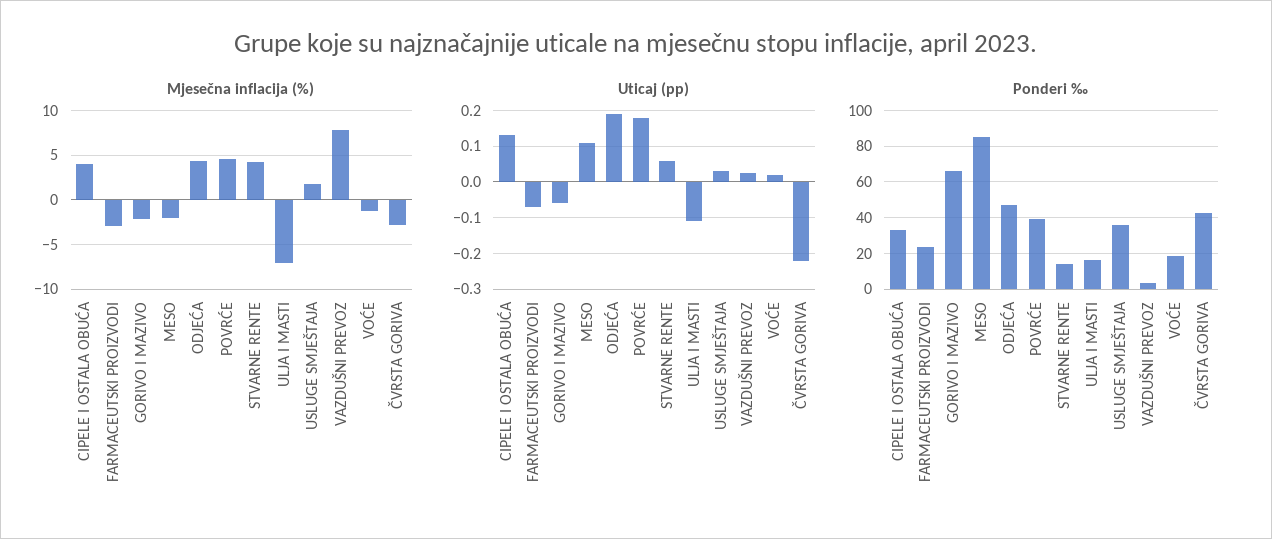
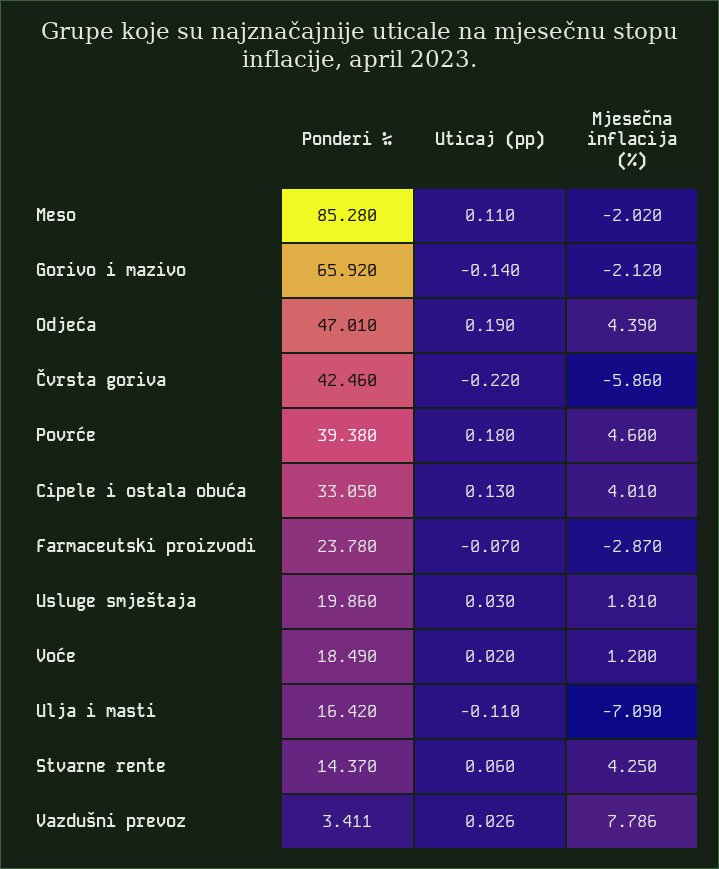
  {
    "Mjesečna inflacija (%)": {
      "CIPELE I OSTALA OBUĆA": 4.01,
      "FARMACEUTSKI PROIZVODI": -2.87,
      "GORIVO I MAZIVO": -2.12,
      "MESO": -2.02,
      "ODJEĆA": 4.39,
      "POVRĆE": 4.6,
      "STVARNE RENTE": 4.25,
      "ULJA I MASTI": -7.09,
      "USLUGE SMJEŠTAJA": 1.81,
      "VAZDUŠNI PREVOZ": 7.786,
-     "VOĆE": -1,
+     "VOĆE": 1.2,
-     "ČVRSTA GORIVA": -3
+     "ČVRSTA GORIVA": -5.86
    },
    "Uticaj (pp)": {
      "CIPELE I OSTALA OBUĆA": 0.13,
      "FARMACEUTSKI PROIZVODI": -0.07,
-     "GORIVO I MAZIVO": -0.06,
+     "GORIVO I MAZIVO": -0.14,
      "MESO": 0.11,
      "ODJEĆA": 0.19,
      "POVRĆE": 0.18,
      "STVARNE RENTE": 0.06,
      "ULJA I MASTI": -0.11,
      "USLUGE SMJEŠTAJA": 0.03,
      "VAZDUŠNI PREVOZ": 0.026,
      "VOĆE": 0.02,
      "ČVRSTA GORIVA": -0.22
    },
    "Ponderi ‰": {
      "CIPELE I OSTALA OBUĆA": 33.05,
      "FARMACEUTSKI PROIZVODI": 23.78,
      "GORIVO I MAZIVO": 65.92,
      "MESO": 85.28,
      "ODJEĆA": 47.01,
      "POVRĆE": 39.38,
      "STVARNE RENTE": 14.37,
      "ULJA I MASTI": 16.42,
-     "USLUGE SMJEŠTAJA": 35,
+     "USLUGE SMJEŠTAJA": 19.86,
      "VAZDUŠNI PREVOZ": 3.411,
      "VOĆE": 18.49,
      "ČVRSTA GORIVA": 42.46
    }
  }

